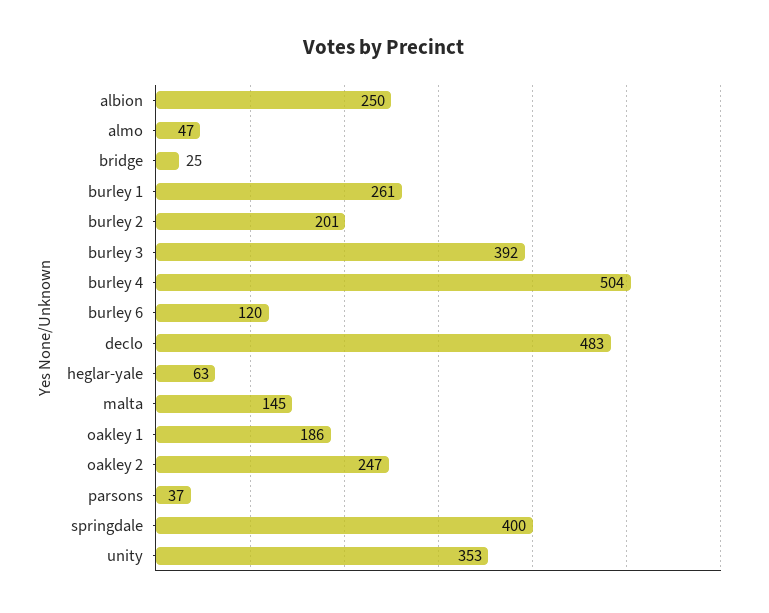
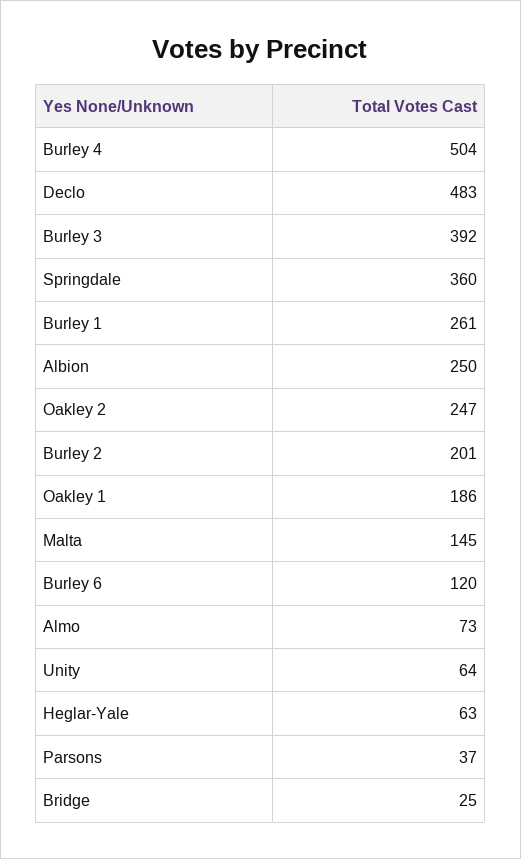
  {
    "albion": 250,
-   "almo": 47,
+   "almo": 73,
    "bridge": 25,
    "burley 1": 261,
    "burley 2": 201,
    "burley 3": 392,
    "burley 4": 504,
    "burley 6": 120,
    "declo": 483,
    "heglar-yale": 63,
    "malta": 145,
    "oakley 1": 186,
    "oakley 2": 247,
    "parsons": 37,
-   "springdale": 400,
+   "springdale": 360,
-   "unity": 353
+   "unity": 64
  }

